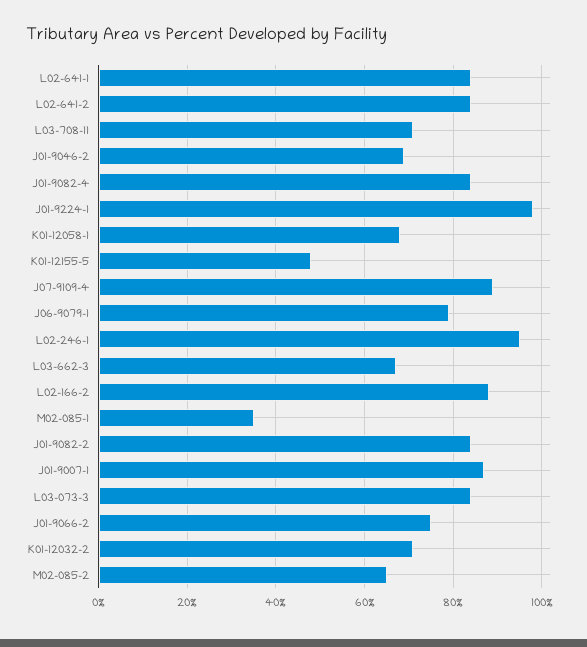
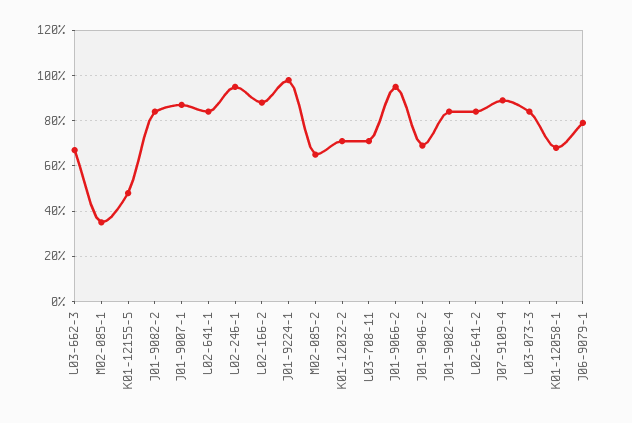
  {
    "L02-641-1": 85,
    "L02-641-2": 85,
    "L03-708-11": 70,
    "J01-9046-2": 70,
    "J01-9082-4": 85,
    "J01-9224-1": 100,
    "K01-12058-1": 70,
    "K01-12155-5": 50,
    "J07-9109-4": 90,
    "J06-9079-1": 80,
    "L02-246-1": 95,
    "L03-662-3": 65,
    "L02-166-2": 90,
    "M02-085-1": 35,
    "J01-9082-2": 85,
    "J01-9007-1": 85,
    "L03-073-3": 85,
-   "J01-9066-2": 75,
+   "J01-9066-2": 95,
    "K01-12032-2": 70,
    "M02-085-2": 65
  }

